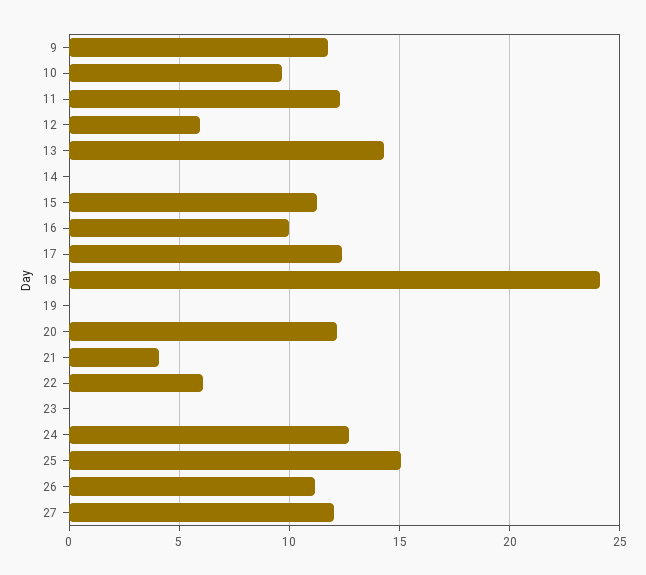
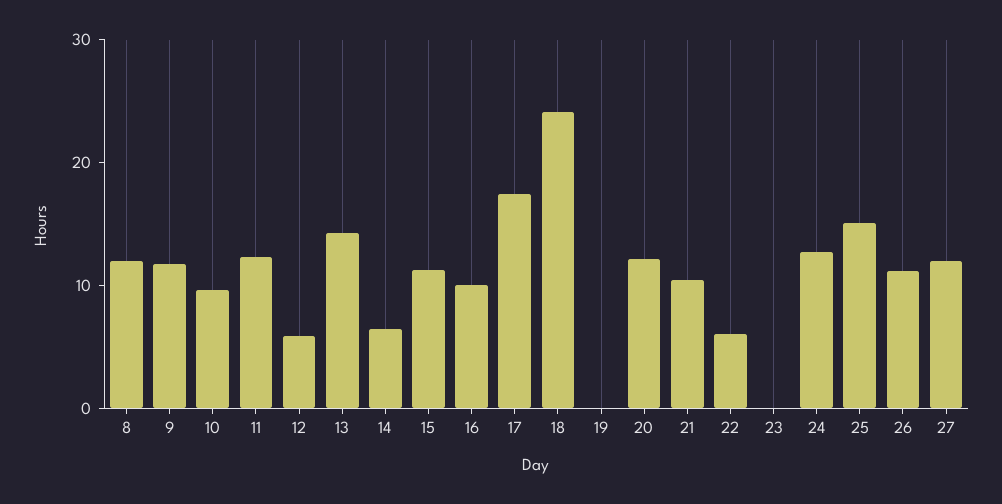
  {
    "9": 12,
    "10": 9.5,
    "11": 12.5,
    "12": 6,
    "13": 14.5,
-   "14": 0,
+   "14": 6,
    "15": 11,
    "16": 10,
-   "17": 12.5,
+   "17": 18,
    "18": 24,
    "19": 0,
    "20": 12,
-   "21": 4,
+   "21": 10,
    "22": 6,
    "23": 0,
    "24": 12.5,
    "25": 15,
    "26": 11,
-   "27": 12
+   "27": 12,
+   "8": 12
  }

